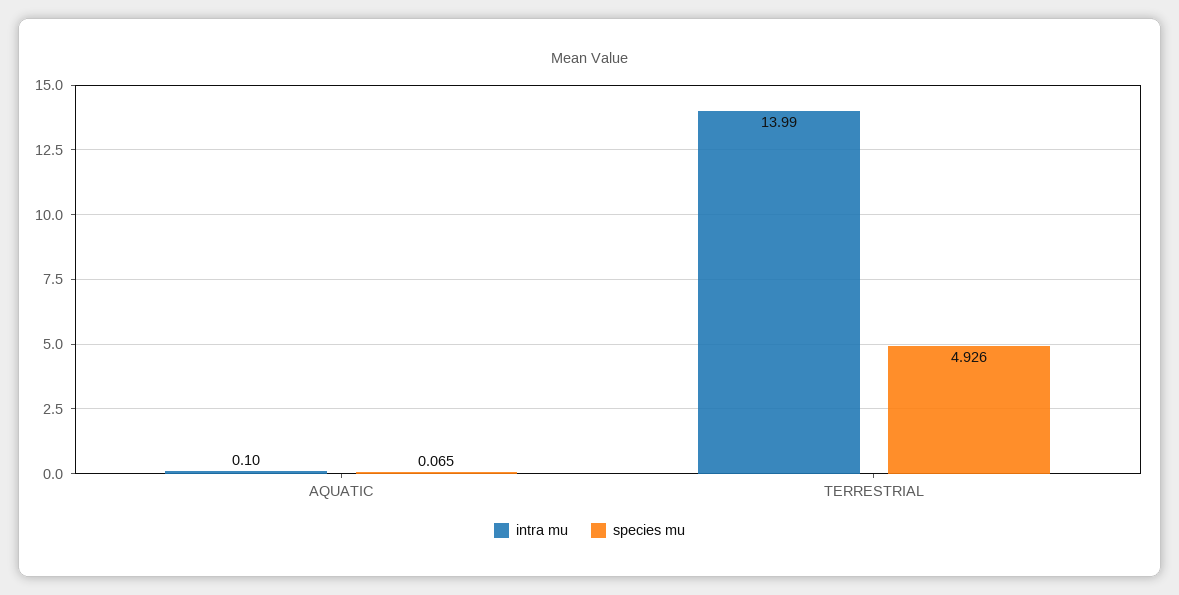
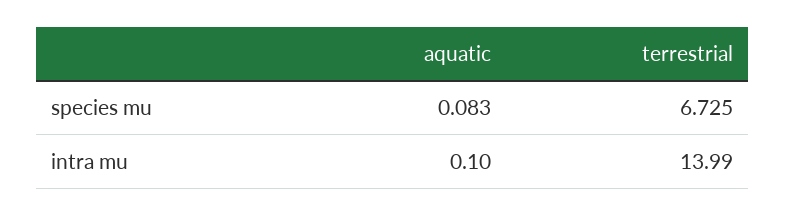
  {
    "intra mu": {
      "AQUATIC": 0.1,
      "TERRESTRIAL": 13.99
    },
    "species mu": {
-     "AQUATIC": 0.065,
+     "AQUATIC": 0.083,
-     "TERRESTRIAL": 4.926
+     "TERRESTRIAL": 6.725
    }
  }

